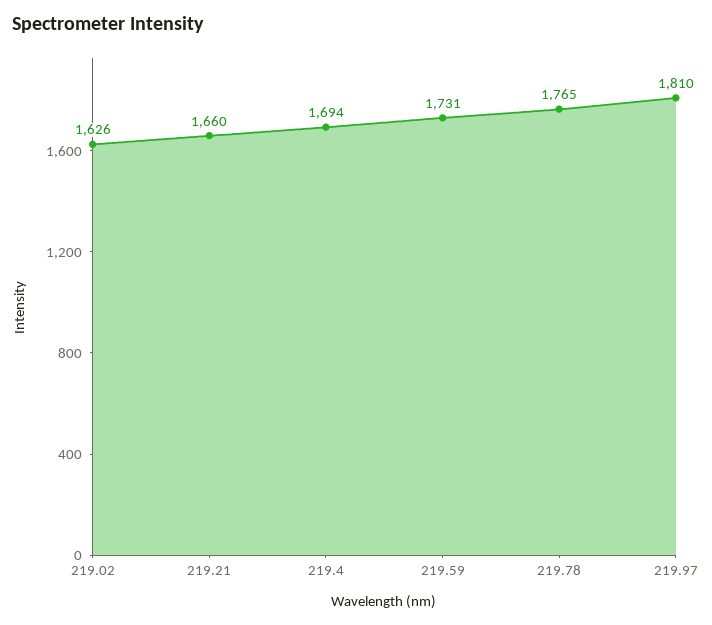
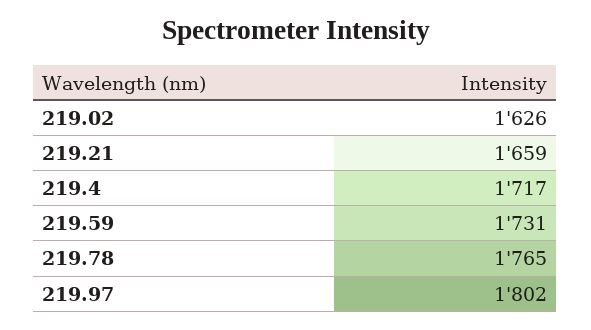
  {
    "219.02": 1626,
-   "219.21": 1660,
+   "219.21": 1659,
-   "219.4": 1694,
+   "219.4": 1717,
    "219.59": 1731,
    "219.78": 1765,
-   "219.97": 1810
+   "219.97": 1802
  }

